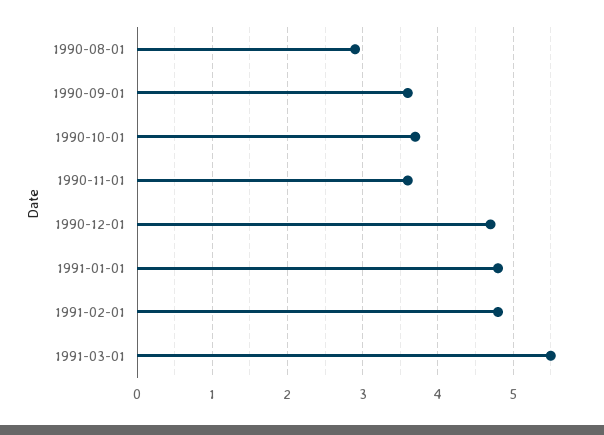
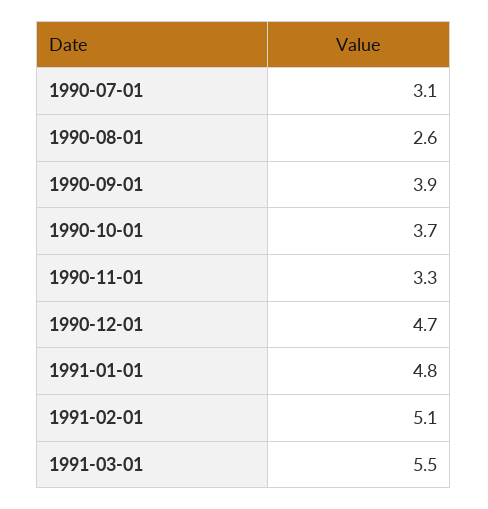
  {
-   "1990-08-01": 2.9,
+   "1990-08-01": 2.6,
-   "1990-09-01": 3.6,
+   "1990-09-01": 3.9,
    "1990-10-01": 3.7,
-   "1990-11-01": 3.6,
+   "1990-11-01": 3.3,
    "1990-12-01": 4.7,
    "1991-01-01": 4.8,
-   "1991-02-01": 4.8,
+   "1991-02-01": 5.1,
-   "1991-03-01": 5.5
+   "1991-03-01": 5.5,
+   "1990-07-01": 3.1
  }

